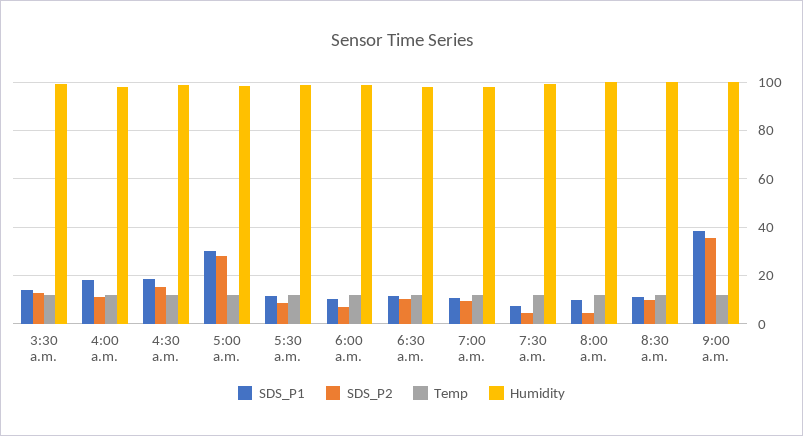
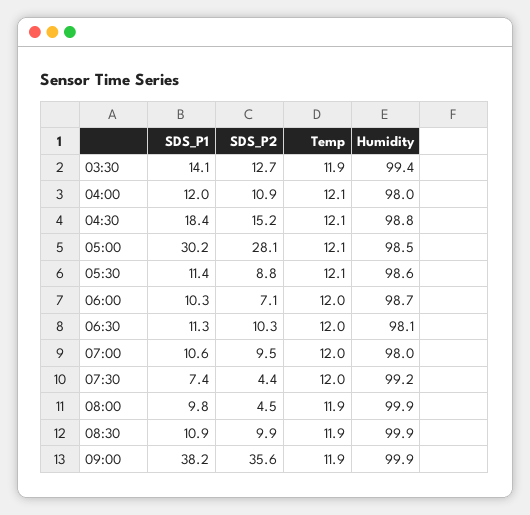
  {
    "SDS_P1": {
      "3:30 a.m.": 14.1,
-     "4:00 a.m.": 17.5,
+     "4:00 a.m.": 12,
      "4:30 a.m.": 18.4,
      "5:00 a.m.": 30.2,
      "5:30 a.m.": 11.4,
      "6:00 a.m.": 10.3,
      "6:30 a.m.": 11.3,
      "7:00 a.m.": 10.6,
      "7:30 a.m.": 7.4,
      "8:00 a.m.": 9.8,
      "8:30 a.m.": 10.9,
      "9:00 a.m.": 38.2
    },
    "SDS_P2": {
      "3:30 a.m.": 12.7,
      "4:00 a.m.": 10.9,
      "4:30 a.m.": 15.2,
      "5:00 a.m.": 28.1,
      "5:30 a.m.": 8.8,
      "6:00 a.m.": 7.1,
      "6:30 a.m.": 10.3,
      "7:00 a.m.": 9.5,
      "7:30 a.m.": 4.4,
      "8:00 a.m.": 4.5,
      "8:30 a.m.": 9.9,
      "9:00 a.m.": 35.6
    },
    "Temp": {
      "3:30 a.m.": 11.9,
      "4:00 a.m.": 12.1,
      "4:30 a.m.": 12.1,
      "5:00 a.m.": 12.1,
      "5:30 a.m.": 12.1,
      "6:00 a.m.": 12,
      "6:30 a.m.": 12,
      "7:00 a.m.": 12,
      "7:30 a.m.": 12,
      "8:00 a.m.": 11.9,
      "8:30 a.m.": 11.9,
      "9:00 a.m.": 11.9
    },
    "Humidity": {
      "3:30 a.m.": 99.4,
      "4:00 a.m.": 98,
      "4:30 a.m.": 98.8,
      "5:00 a.m.": 98.5,
      "5:30 a.m.": 98.6,
      "6:00 a.m.": 98.7,
      "6:30 a.m.": 98.1,
      "7:00 a.m.": 98,
      "7:30 a.m.": 99.2,
      "8:00 a.m.": 99.9,
      "8:30 a.m.": 99.9,
      "9:00 a.m.": 99.9
    }
  }

